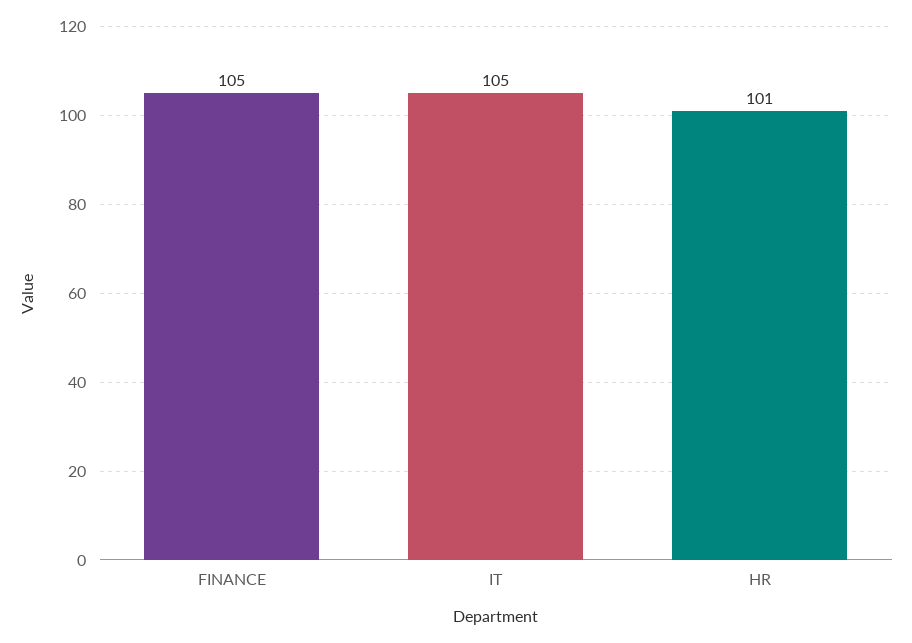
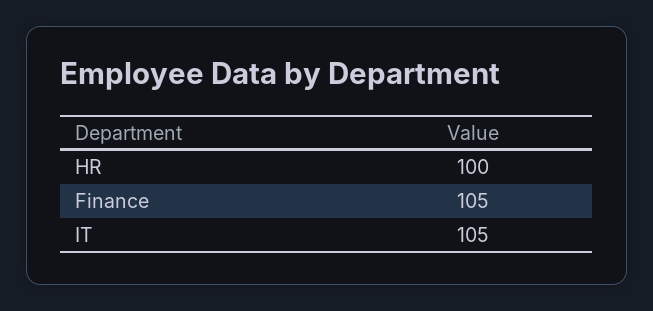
  {
    "FINANCE": 105,
    "IT": 105,
-   "HR": 101
+   "HR": 100
  }

